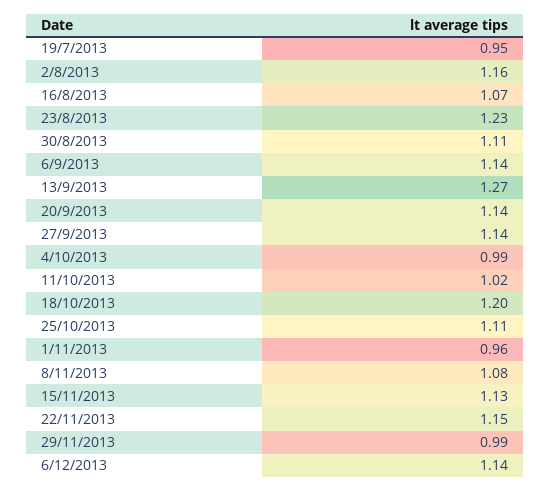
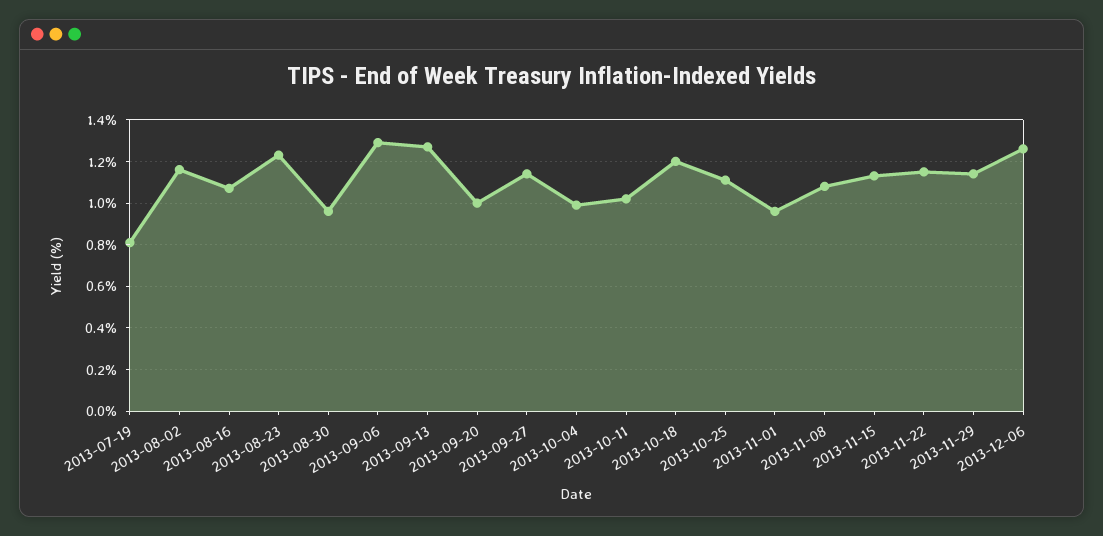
  {
-   "19/7/2013": 0.95,
+   "19/7/2013": 0.8,
    "2/8/2013": 1.16,
    "16/8/2013": 1.07,
    "23/8/2013": 1.23,
-   "30/8/2013": 1.11,
+   "30/8/2013": 0.95,
-   "6/9/2013": 1.14,
+   "6/9/2013": 1.3,
    "13/9/2013": 1.27,
-   "20/9/2013": 1.14,
+   "20/9/2013": 1,
    "27/9/2013": 1.14,
    "4/10/2013": 0.99,
    "11/10/2013": 1.02,
    "18/10/2013": 1.2,
    "25/10/2013": 1.11,
    "1/11/2013": 0.96,
    "8/11/2013": 1.08,
    "15/11/2013": 1.13,
    "22/11/2013": 1.15,
-   "29/11/2013": 0.99,
+   "29/11/2013": 1.15,
-   "6/12/2013": 1.14
+   "6/12/2013": 1.25
  }

